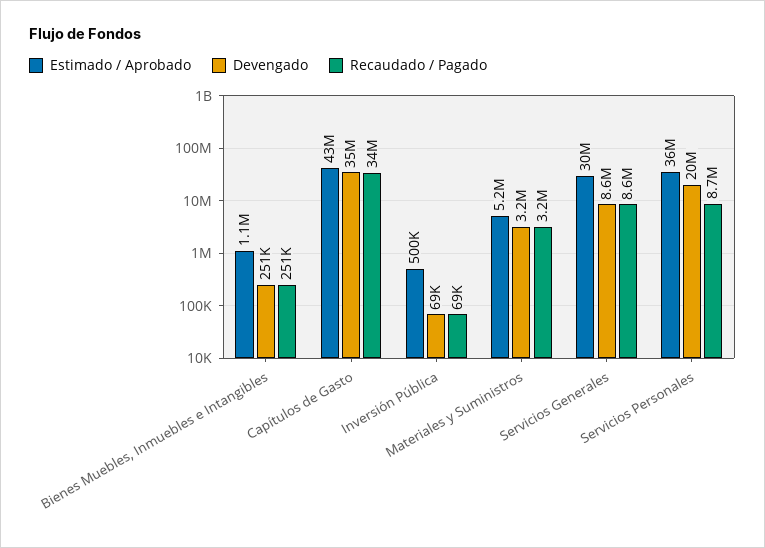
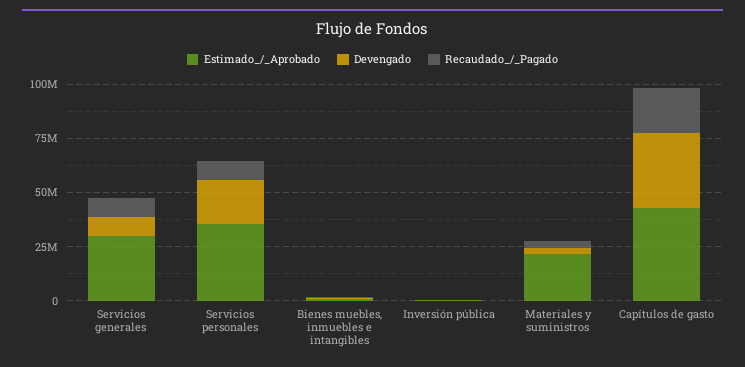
  {
    "Estimado / Aprobado": {
      "Bienes Muebles, Inmuebles e Intangibles": 1100000,
      "Capítulos de Gasto": 43000000,
      "Inversión Pública": 500000,
-     "Materiales y Suministros": 5200000,
+     "Materiales y Suministros": 20000000,
      "Servicios Generales": 30000000,
      "Servicios Personales": 36000000
    },
    "Devengado": {
      "Bienes Muebles, Inmuebles e Intangibles": 251000,
      "Capítulos de Gasto": 35000000,
      "Inversión Pública": 69000,
      "Materiales y Suministros": 3200000,
      "Servicios Generales": 8600000,
      "Servicios Personales": 20000000
    },
    "Recaudado / Pagado": {
      "Bienes Muebles, Inmuebles e Intangibles": 251000,
-     "Capítulos de Gasto": 34000000,
+     "Capítulos de Gasto": 20000000,
      "Inversión Pública": 69000,
      "Materiales y Suministros": 3200000,
      "Servicios Generales": 8600000,
      "Servicios Personales": 8700000
    }
  }

